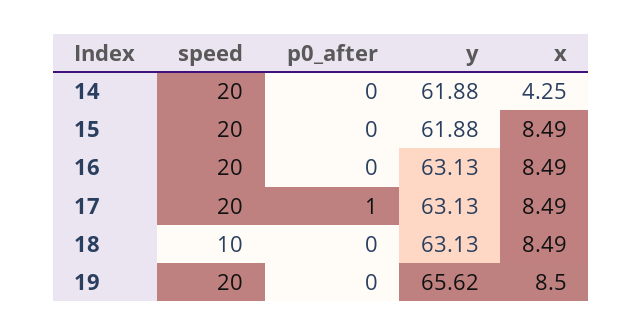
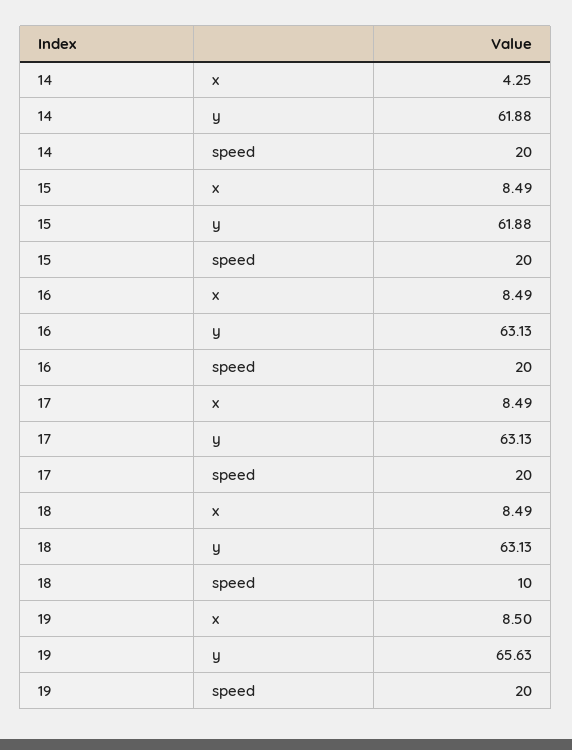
  {
    "speed": {
      "14": 20,
      "15": 20,
      "16": 20,
      "17": 20,
      "18": 10,
      "19": 20
    },
-   "p0_after": {
-     "14": 0,
-     "15": 0,
-     "16": 0,
-     "17": 1,
-     "18": 0,
-     "19": 0
-   },
    "y": {
      "14": 61.88,
      "15": 61.88,
      "16": 63.13,
      "17": 63.13,
      "18": 63.13,
-     "19": 65.62
+     "19": 65.63
    },
    "x": {
      "14": 4.25,
      "15": 8.49,
      "16": 8.49,
      "17": 8.49,
      "18": 8.49,
      "19": 8.5
    }
  }

